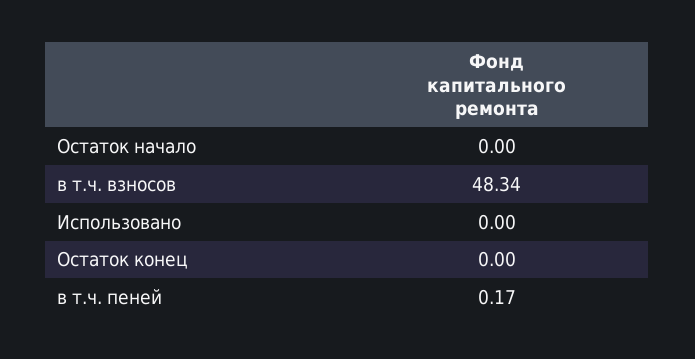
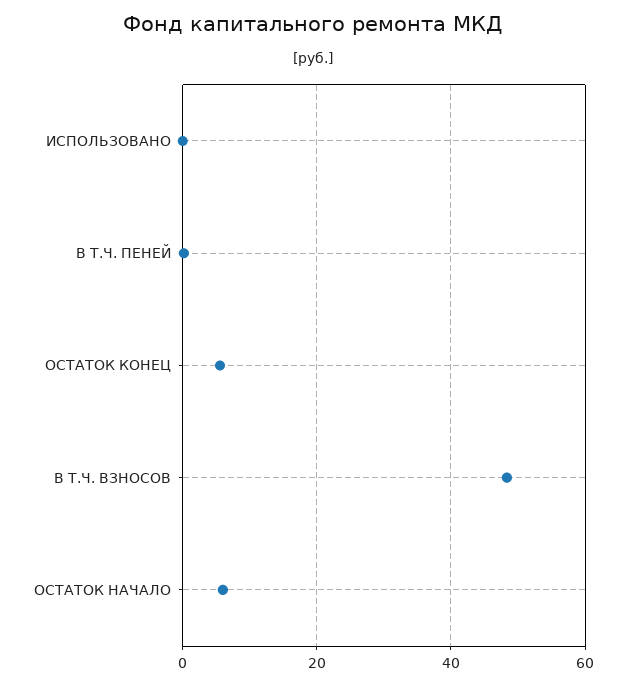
  {
-   "Остаток начало": 0,
+   "Остаток начало": 6,
    "в т.ч. взносов": 48.34,
    "Использовано": 0,
-   "Остаток конец": 0,
+   "Остаток конец": 6,
    "в т.ч. пеней": 0.17
  }

